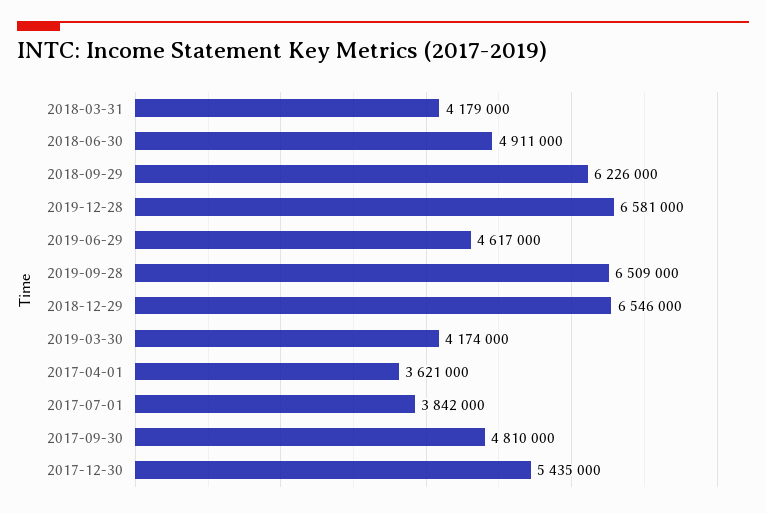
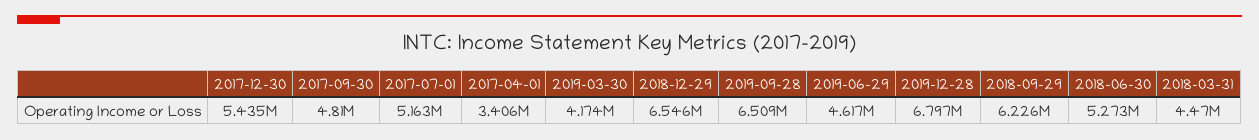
  {
-   "2018-03-31": 4179000,
+   "2018-03-31": 4470000,
-   "2018-06-30": 4911000,
+   "2018-06-30": 5273000,
    "2018-09-29": 6226000,
-   "2019-12-28": 6581000,
+   "2019-12-28": 6797000,
    "2019-06-29": 4617000,
    "2019-09-28": 6509000,
    "2018-12-29": 6546000,
    "2019-03-30": 4174000,
-   "2017-04-01": 3621000,
+   "2017-04-01": 3406000,
-   "2017-07-01": 3842000,
+   "2017-07-01": 5163000,
    "2017-09-30": 4810000,
    "2017-12-30": 5435000
  }

